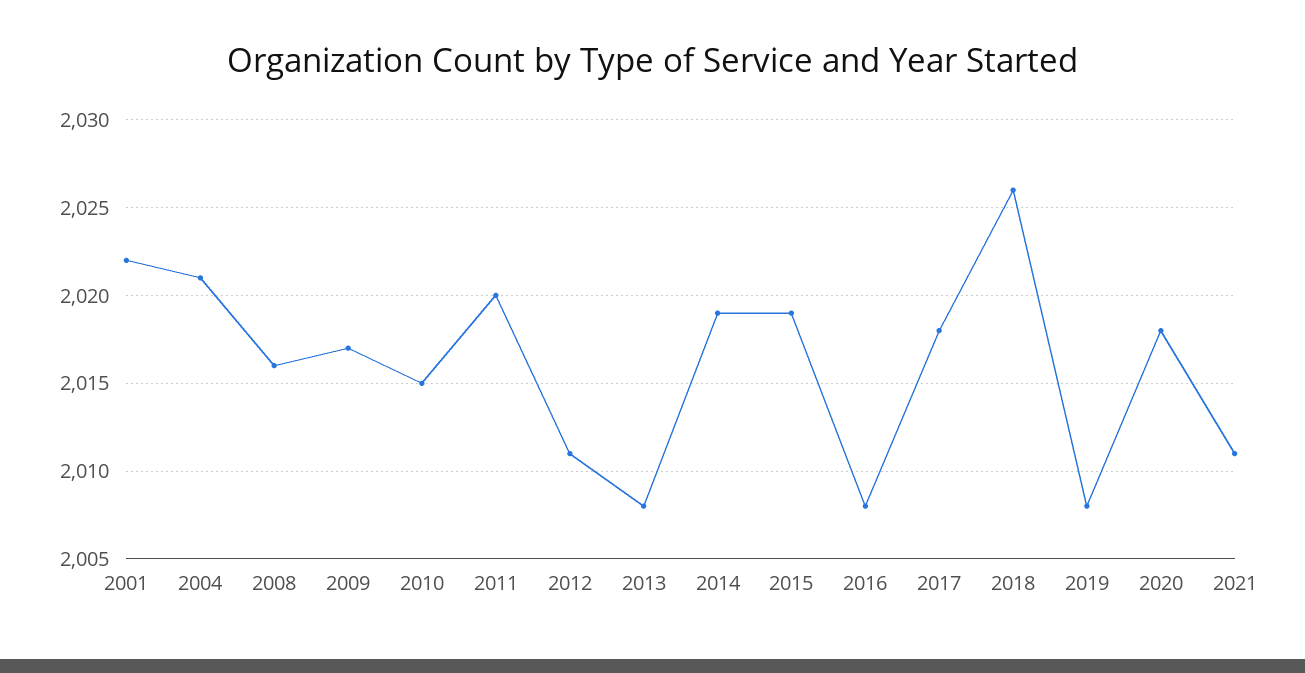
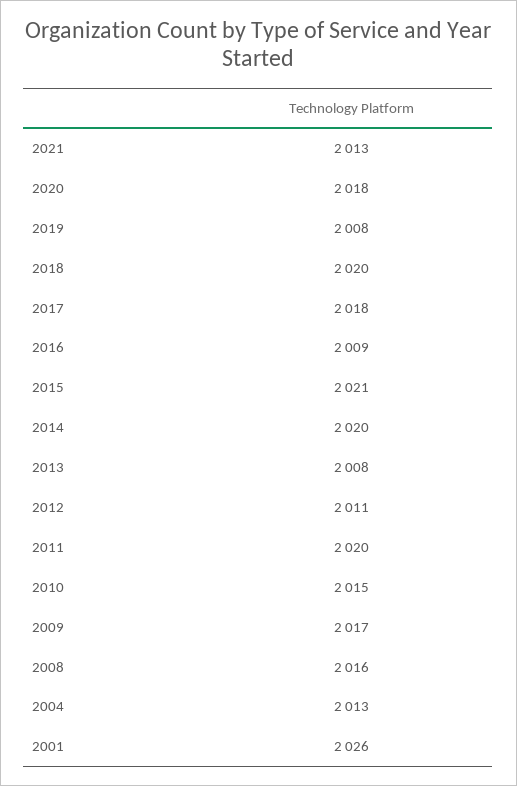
  {
-   "2001": 2022,
+   "2001": 2026,
-   "2004": 2021,
+   "2004": 2013,
    "2008": 2016,
    "2009": 2017,
    "2010": 2015,
    "2011": 2020,
    "2012": 2011,
    "2013": 2008,
-   "2014": 2019,
+   "2014": 2020,
-   "2015": 2019,
+   "2015": 2021,
-   "2016": 2008,
+   "2016": 2009,
    "2017": 2018,
-   "2018": 2026,
+   "2018": 2020,
    "2019": 2008,
    "2020": 2018,
-   "2021": 2011
+   "2021": 2013
  }

